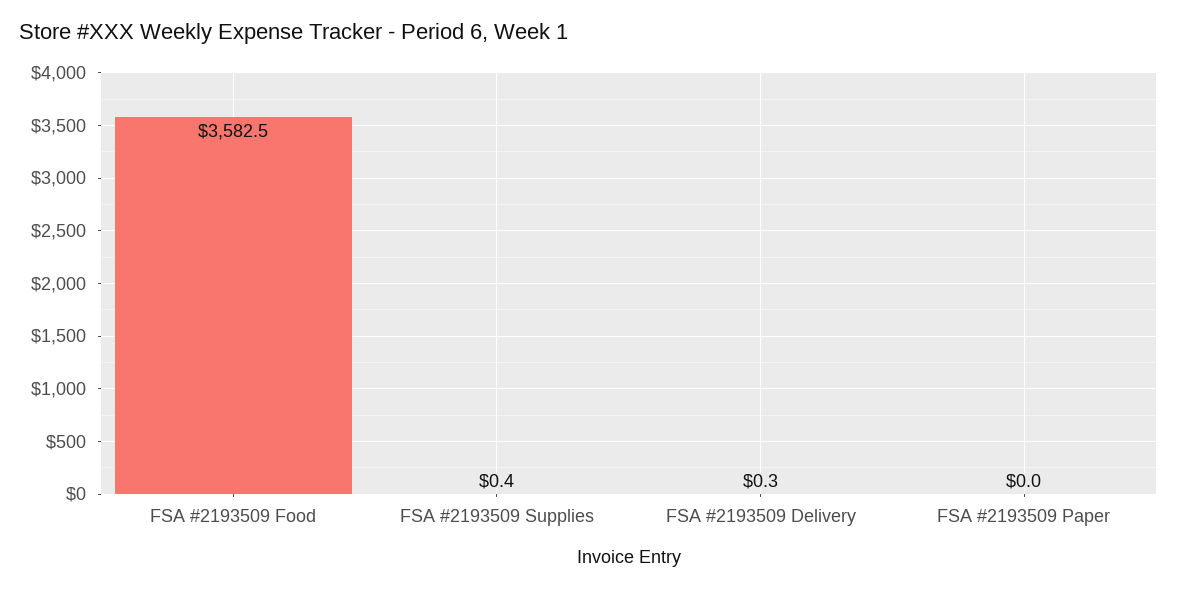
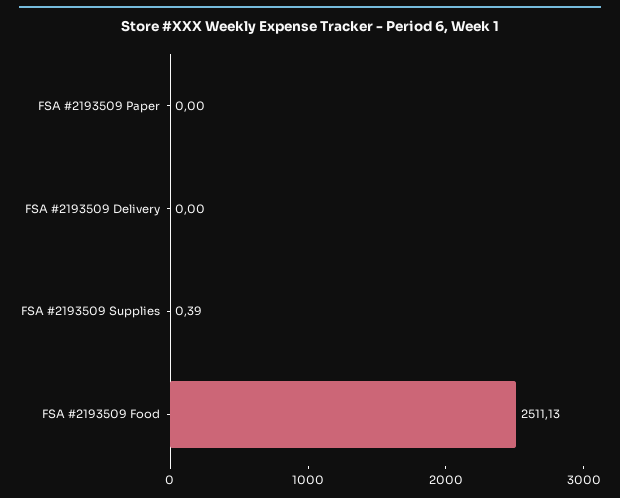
  {
-   "FSA #2193509 Food": 3582.5,
+   "FSA #2193509 Food": 2511.13,
    "FSA #2193509 Supplies": 0.39,
-   "FSA #2193509 Delivery": 0.3,
+   "FSA #2193509 Delivery": 0,
    "FSA #2193509 Paper": 0
  }

